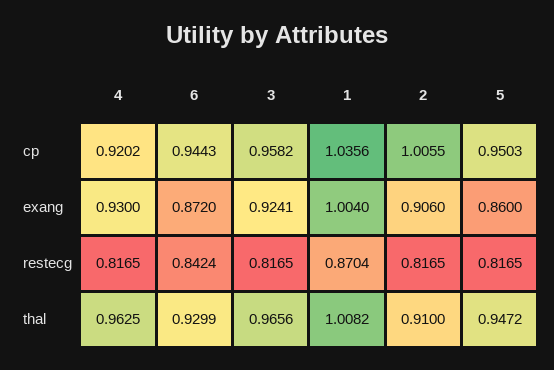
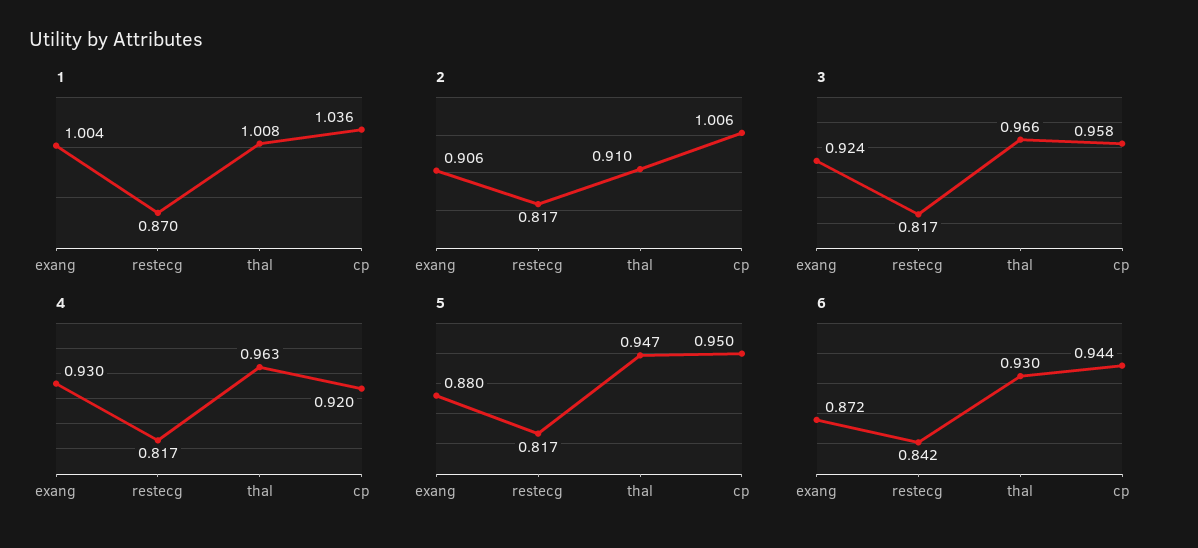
  {
    "4": {
      "cp": 0.9202,
      "exang": 0.93,
      "restecg": 0.8165,
      "thal": 0.9625
    },
    "6": {
      "cp": 0.9443,
      "exang": 0.872,
      "restecg": 0.8424,
      "thal": 0.9299
    },
    "3": {
      "cp": 0.9582,
      "exang": 0.9241,
      "restecg": 0.8165,
      "thal": 0.9656
    },
    "1": {
      "cp": 1.0356,
      "exang": 1.004,
      "restecg": 0.8704,
      "thal": 1.0082
    },
    "2": {
      "cp": 1.0055,
      "exang": 0.906,
      "restecg": 0.8165,
      "thal": 0.91
    },
    "5": {
      "cp": 0.9503,
-     "exang": 0.86,
+     "exang": 0.88,
      "restecg": 0.8165,
      "thal": 0.9472
    }
  }

